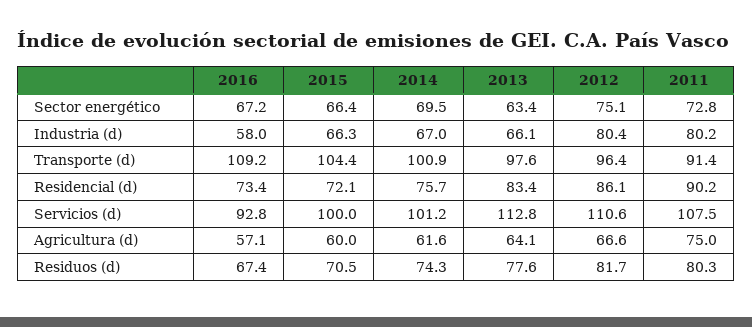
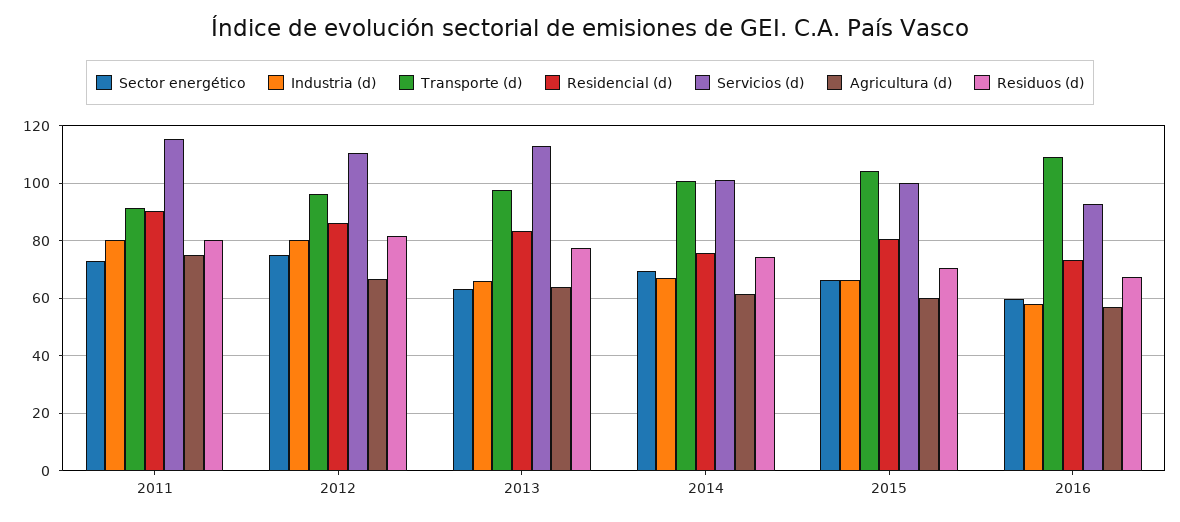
  {
    "Sector energético": {
-     "2016": 67.2,
+     "2016": 60,
      "2015": 66.4,
      "2014": 69.5,
      "2013": 63.4,
      "2012": 75.1,
      "2011": 72.8
    },
    "Industria (d)": {
      "2016": 58,
      "2015": 66.3,
      "2014": 67,
      "2013": 66.1,
      "2012": 80.4,
      "2011": 80.2
    },
    "Transporte (d)": {
      "2016": 109.2,
      "2015": 104.4,
      "2014": 100.9,
      "2013": 97.6,
      "2012": 96.4,
      "2011": 91.4
    },
    "Residencial (d)": {
      "2016": 73.4,
-     "2015": 72.1,
+     "2015": 80,
      "2014": 75.7,
      "2013": 83.4,
      "2012": 86.1,
      "2011": 90.2
    },
    "Servicios (d)": {
      "2016": 92.8,
      "2015": 100,
      "2014": 101.2,
      "2013": 112.8,
      "2012": 110.6,
-     "2011": 107.5
+     "2011": 115
    },
    "Agricultura (d)": {
      "2016": 57.1,
      "2015": 60,
      "2014": 61.6,
      "2013": 64.1,
      "2012": 66.6,
      "2011": 75
    },
    "Residuos (d)": {
      "2016": 67.4,
      "2015": 70.5,
      "2014": 74.3,
      "2013": 77.6,
      "2012": 81.7,
      "2011": 80.3
    }
  }

